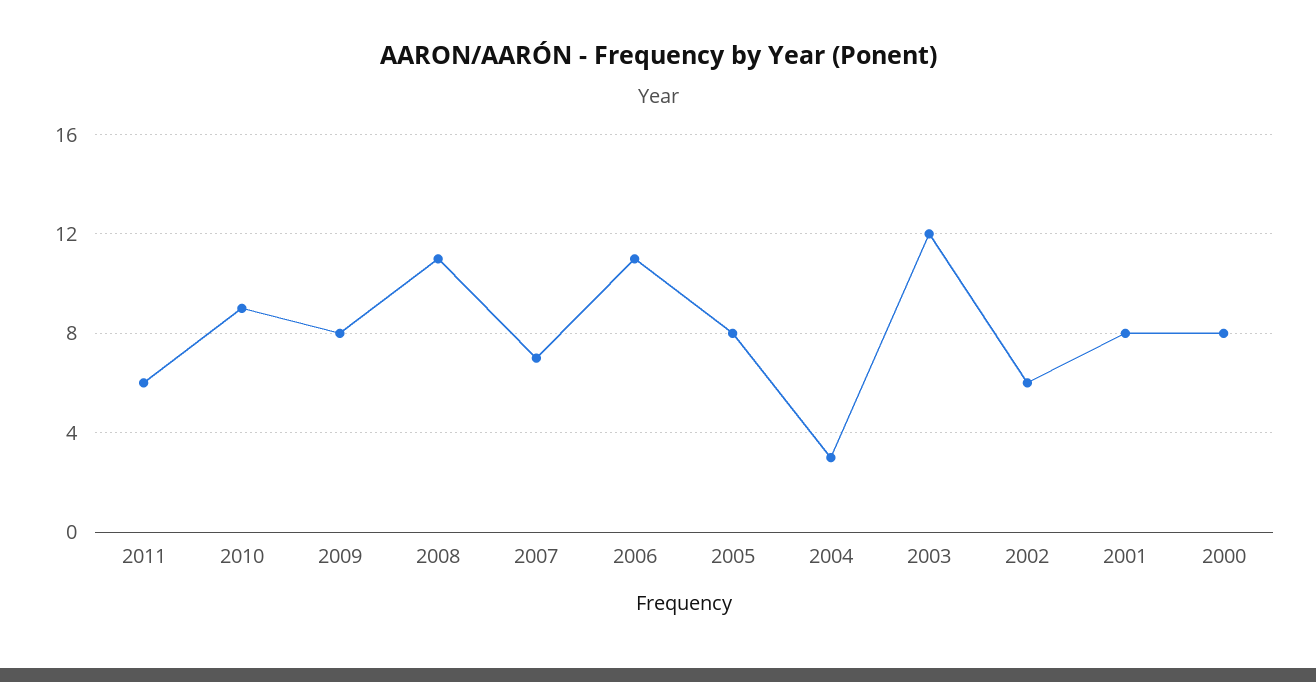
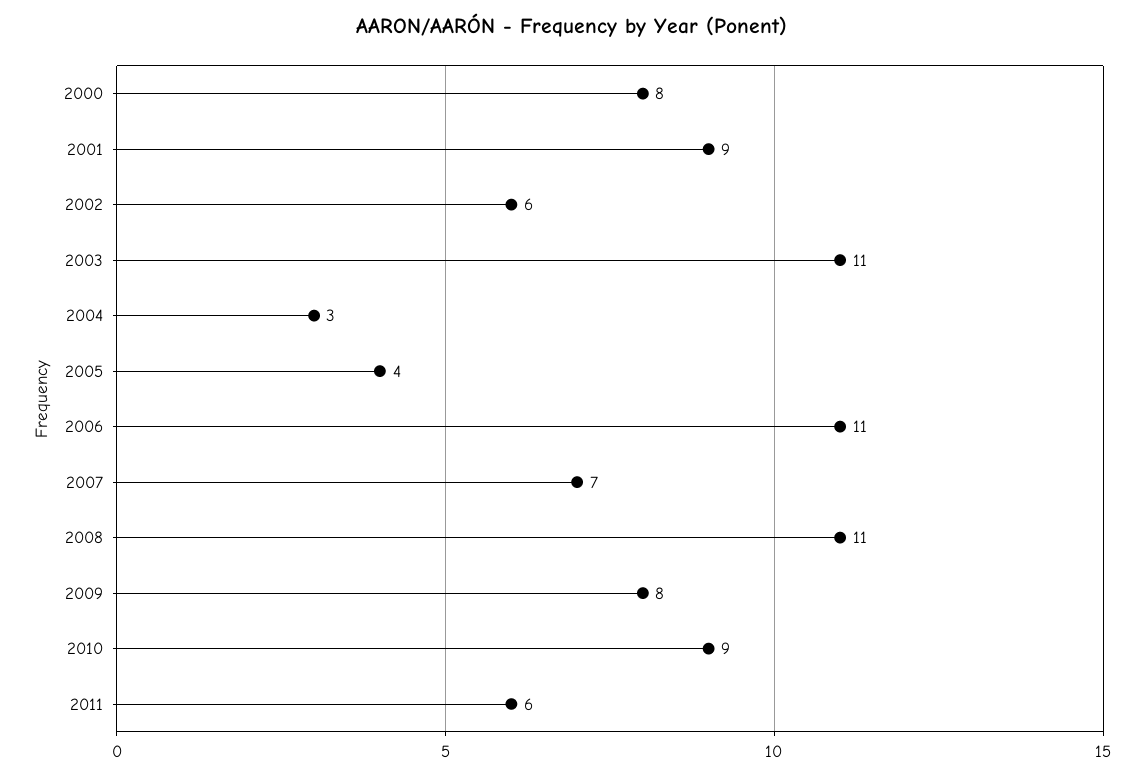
  {
    "2011": 6,
    "2010": 9,
    "2009": 8,
    "2008": 11,
    "2007": 7,
    "2006": 11,
-   "2005": 8,
+   "2005": 4,
    "2004": 3,
-   "2003": 12,
+   "2003": 11,
    "2002": 6,
-   "2001": 8,
+   "2001": 9,
    "2000": 8
  }

